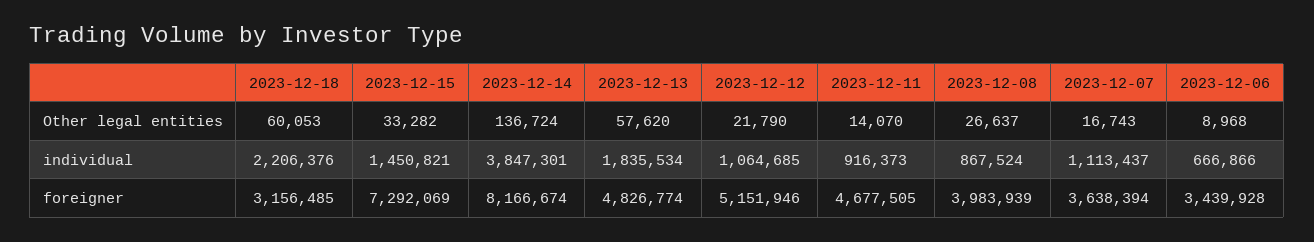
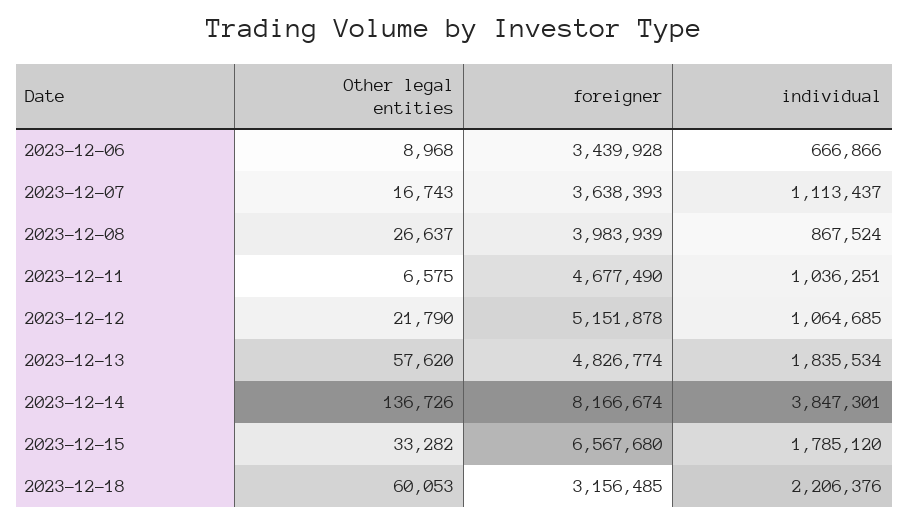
  {
    "2023-12-18": {
      "Other legal entities": 60053,
      "individual": 2206376,
      "foreigner": 3156485
    },
    "2023-12-15": {
      "Other legal entities": 33282,
-     "individual": 1450821,
+     "individual": 1785120,
-     "foreigner": 7292069
+     "foreigner": 6567680
    },
    "2023-12-14": {
-     "Other legal entities": 136724,
+     "Other legal entities": 136726,
      "individual": 3847301,
      "foreigner": 8166674
    },
    "2023-12-13": {
      "Other legal entities": 57620,
      "individual": 1835534,
      "foreigner": 4826774
    },
    "2023-12-12": {
      "Other legal entities": 21790,
      "individual": 1064685,
-     "foreigner": 5151946
+     "foreigner": 5151878
    },
    "2023-12-11": {
-     "Other legal entities": 14070,
+     "Other legal entities": 6575,
-     "individual": 916373,
+     "individual": 1036251,
-     "foreigner": 4677505
+     "foreigner": 4677490
    },
    "2023-12-08": {
      "Other legal entities": 26637,
      "individual": 867524,
      "foreigner": 3983939
    },
    "2023-12-07": {
      "Other legal entities": 16743,
      "individual": 1113437,
-     "foreigner": 3638394
+     "foreigner": 3638393
    },
    "2023-12-06": {
      "Other legal entities": 8968,
      "individual": 666866,
      "foreigner": 3439928
    }
  }

